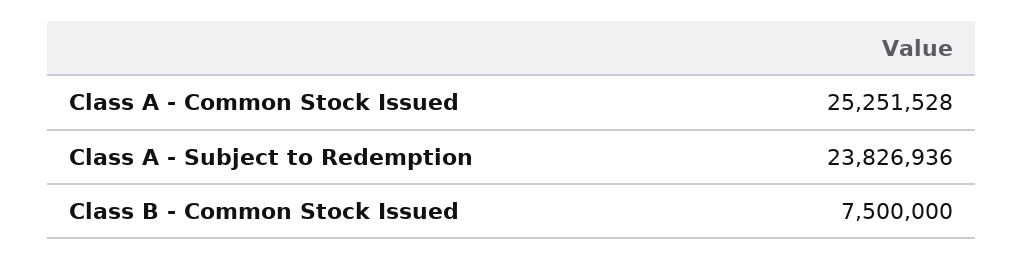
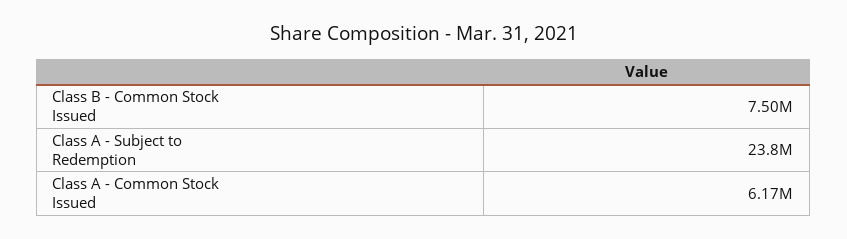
  {
-   "Class A - Common Stock Issued": 25251528,
+   "Class A - Common Stock Issued": 6170000,
    "Class A - Subject to Redemption": 23826936,
    "Class B - Common Stock Issued": 7500000
  }

